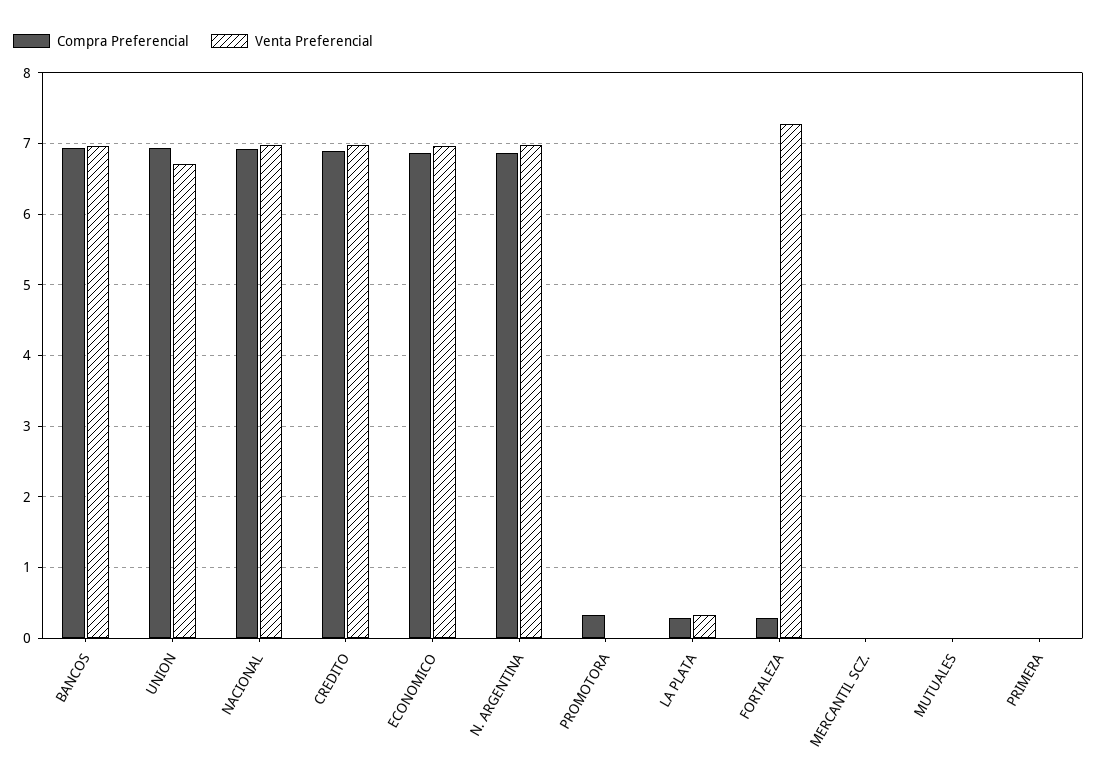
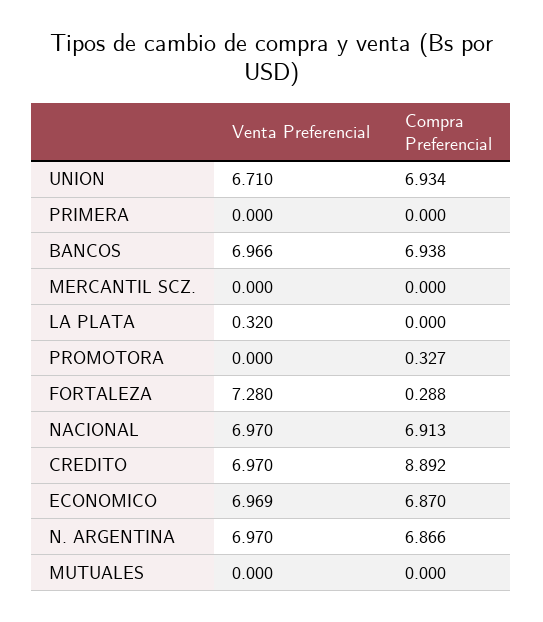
  {
    "Compra Preferencial": {
      "BANCOS": 6.938,
      "UNION": 6.934,
      "NACIONAL": 6.913,
-     "CREDITO": 6.9,
+     "CREDITO": 8.892,
      "ECONOMICO": 6.87,
      "N. ARGENTINA": 6.866,
      "PROMOTORA": 0.327,
-     "LA PLATA": 0.3,
+     "LA PLATA": 0,
      "FORTALEZA": 0.288,
      "MERCANTIL SCZ.": 0,
      "MUTUALES": 0,
      "PRIMERA": 0
    },
    "Venta Preferencial": {
      "BANCOS": 6.966,
      "UNION": 6.71,
      "NACIONAL": 6.97,
      "CREDITO": 6.97,
      "ECONOMICO": 6.969,
      "N. ARGENTINA": 6.97,
      "PROMOTORA": 0,
      "LA PLATA": 0.32,
      "FORTALEZA": 7.28,
      "MERCANTIL SCZ.": 0,
      "MUTUALES": 0,
      "PRIMERA": 0
    }
  }

